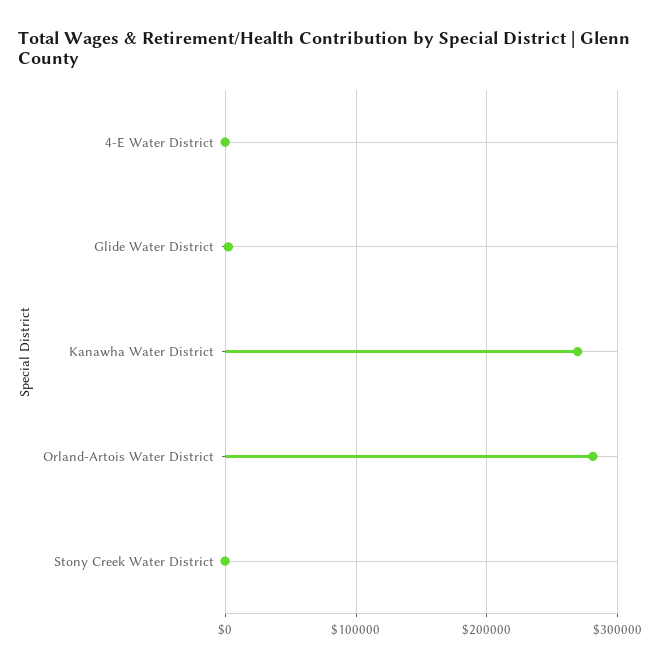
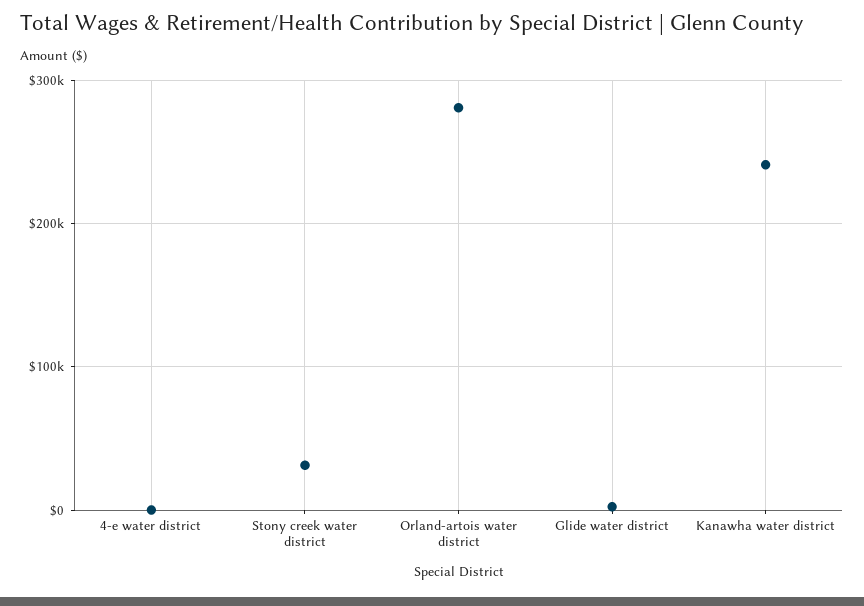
  {
    "4-E Water District": 0,
    "Glide Water District": 0,
-   "Kanawha Water District": 270000,
+   "Kanawha Water District": 240000,
    "Orland-Artois Water District": 280000,
-   "Stony Creek Water District": 0
+   "Stony Creek Water District": 30000
  }

